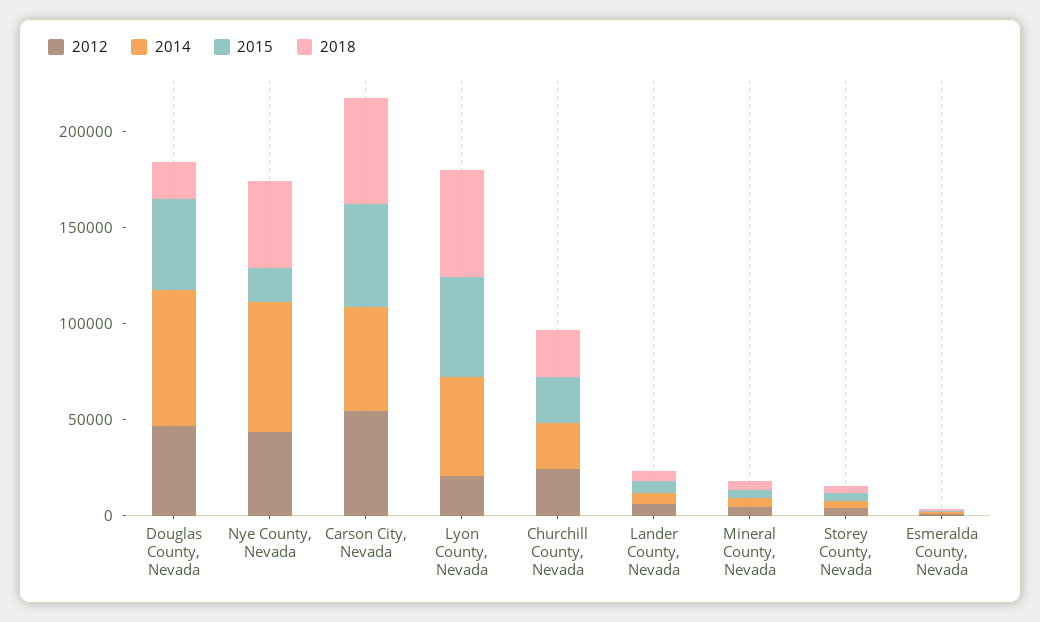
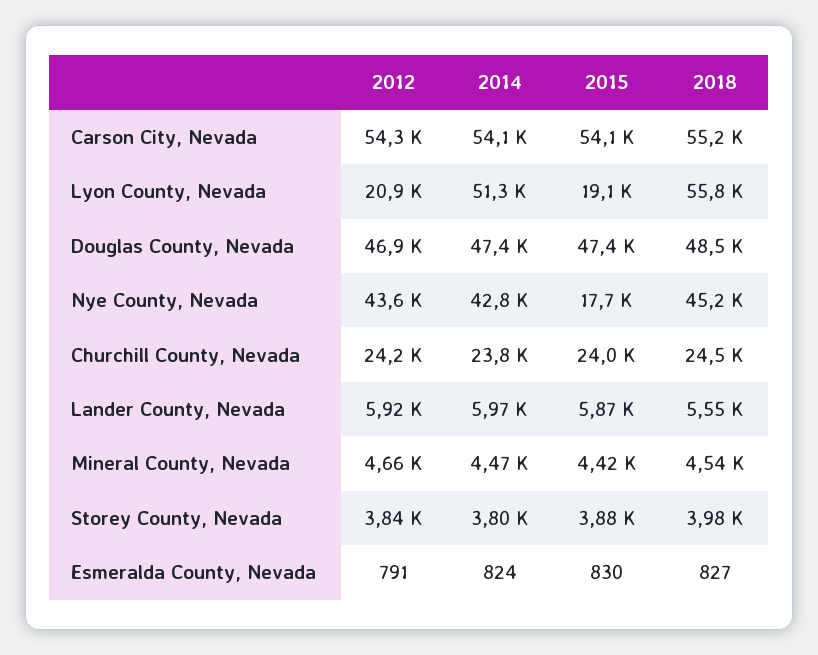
  {
    "2012": {
      "Douglas County, Nevada": 46900,
      "Nye County, Nevada": 43600,
      "Carson City, Nevada": 54300,
      "Lyon County, Nevada": 20900,
      "Churchill County, Nevada": 24200,
      "Lander County, Nevada": 5920,
      "Mineral County, Nevada": 4660,
      "Storey County, Nevada": 3840,
      "Esmeralda County, Nevada": 791
    },
    "2014": {
-     "Douglas County, Nevada": 70000,
+     "Douglas County, Nevada": 47400,
-     "Nye County, Nevada": 70000,
+     "Nye County, Nevada": 42800,
      "Carson City, Nevada": 54100,
      "Lyon County, Nevada": 51300,
      "Churchill County, Nevada": 23800,
      "Lander County, Nevada": 5970,
      "Mineral County, Nevada": 4470,
      "Storey County, Nevada": 3800,
      "Esmeralda County, Nevada": 824
    },
    "2015": {
      "Douglas County, Nevada": 47400,
      "Nye County, Nevada": 17700,
      "Carson City, Nevada": 54100,
-     "Lyon County, Nevada": 50000,
+     "Lyon County, Nevada": 19100,
      "Churchill County, Nevada": 24000,
      "Lander County, Nevada": 5870,
      "Mineral County, Nevada": 4420,
      "Storey County, Nevada": 3880,
      "Esmeralda County, Nevada": 830
    },
    "2018": {
-     "Douglas County, Nevada": 20000,
+     "Douglas County, Nevada": 48500,
      "Nye County, Nevada": 45200,
      "Carson City, Nevada": 55200,
      "Lyon County, Nevada": 55800,
      "Churchill County, Nevada": 24500,
      "Lander County, Nevada": 5550,
      "Mineral County, Nevada": 4540,
      "Storey County, Nevada": 3980,
      "Esmeralda County, Nevada": 827
    }
  }

